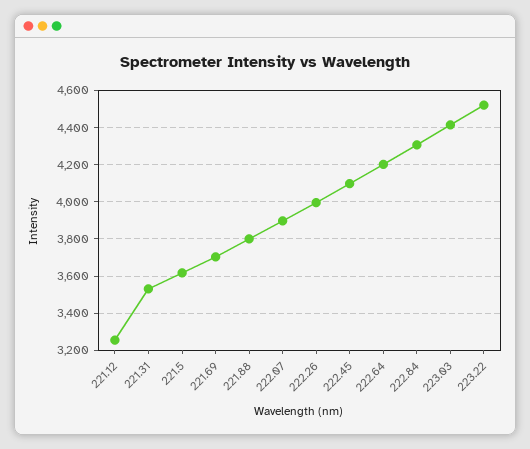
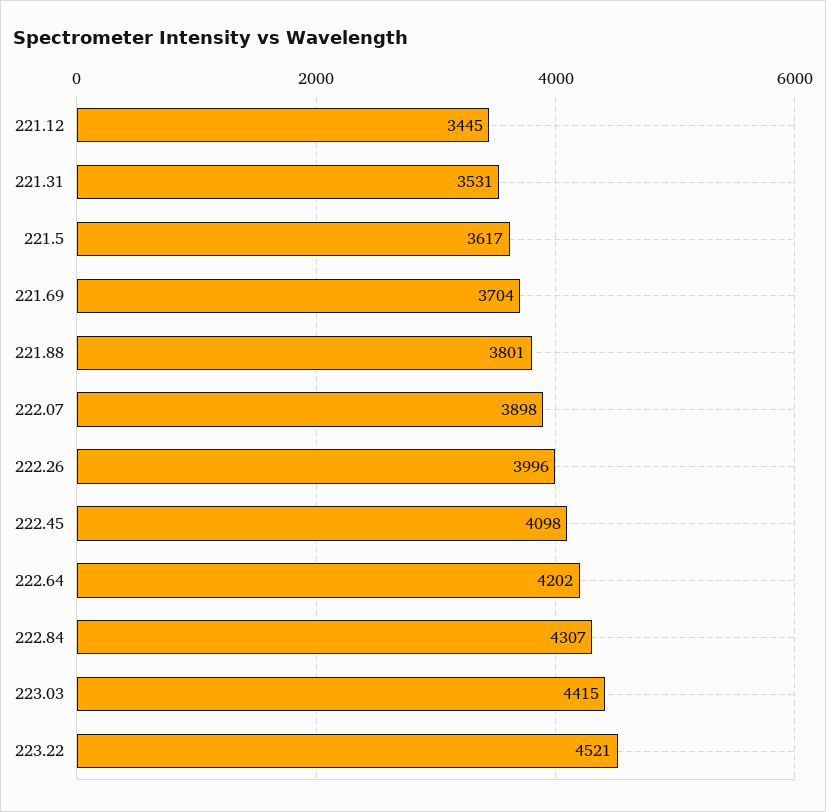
  {
-   "221.12": 3250,
+   "221.12": 3445,
    "221.31": 3531,
    "221.5": 3617,
    "221.69": 3704,
    "221.88": 3801,
    "222.07": 3898,
    "222.26": 3996,
    "222.45": 4098,
    "222.64": 4202,
    "222.84": 4307,
    "223.03": 4415,
    "223.22": 4521
  }

